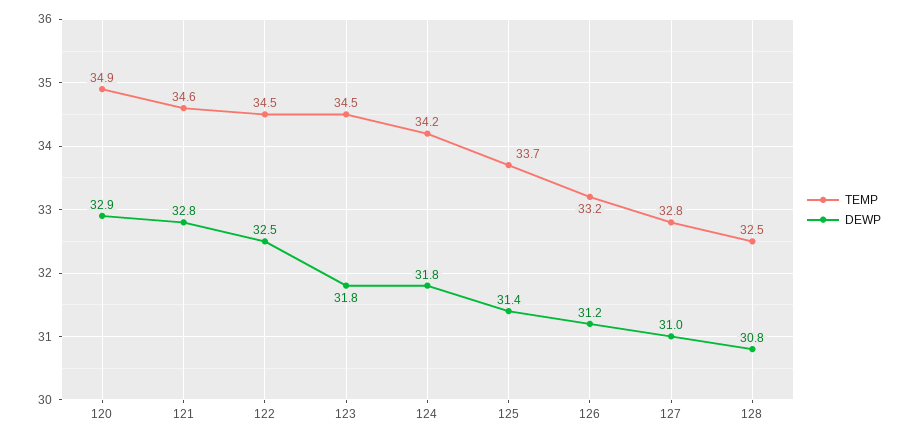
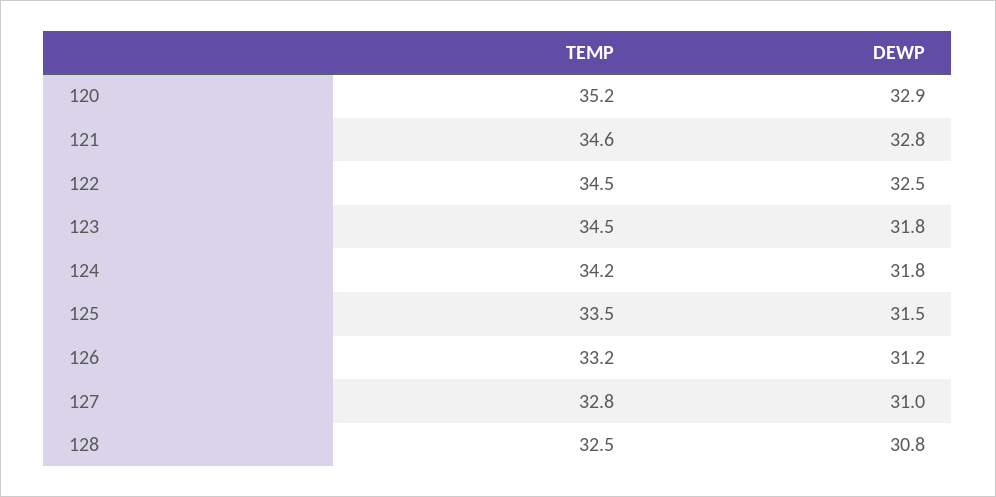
  {
    "TEMP": {
-     "120": 34.9,
+     "120": 35.2,
      "121": 34.6,
      "122": 34.5,
      "123": 34.5,
      "124": 34.2,
-     "125": 33.7,
+     "125": 33.5,
      "126": 33.2,
      "127": 32.8,
      "128": 32.5
    },
    "DEWP": {
      "120": 32.9,
      "121": 32.8,
      "122": 32.5,
      "123": 31.8,
      "124": 31.8,
-     "125": 31.4,
+     "125": 31.5,
      "126": 31.2,
      "127": 31,
      "128": 30.8
    }
  }

